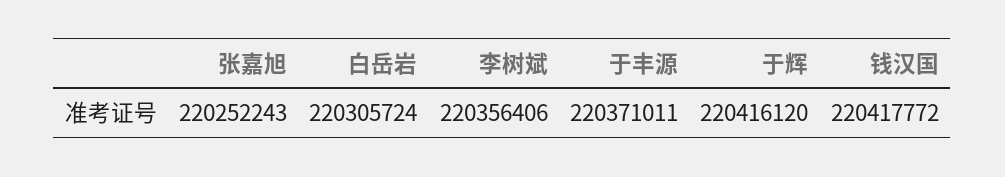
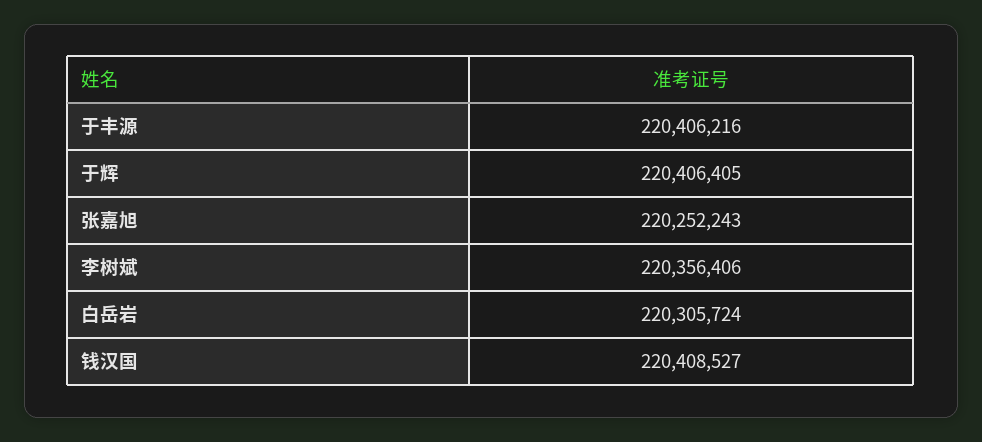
  {
    "张嘉旭": 220252243,
    "白岳岩": 220305724,
    "李树斌": 220356406,
-   "于丰源": 220371011,
+   "于丰源": 220406216,
-   "于辉": 220416120,
+   "于辉": 220406405,
-   "钱汉国": 220417772
+   "钱汉国": 220408527
  }

